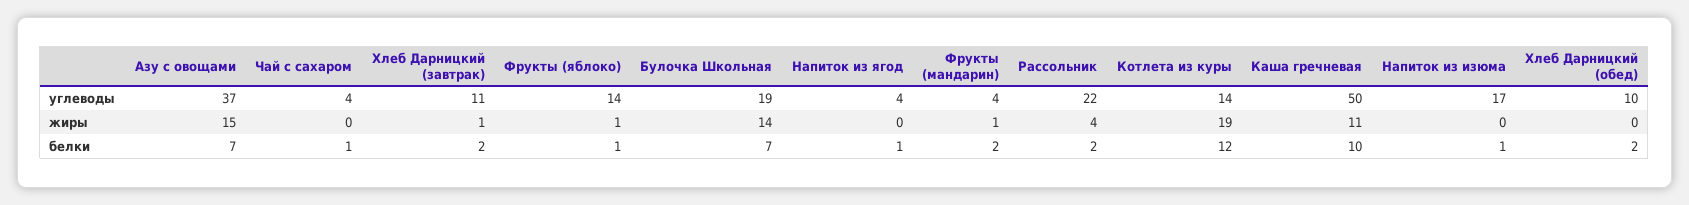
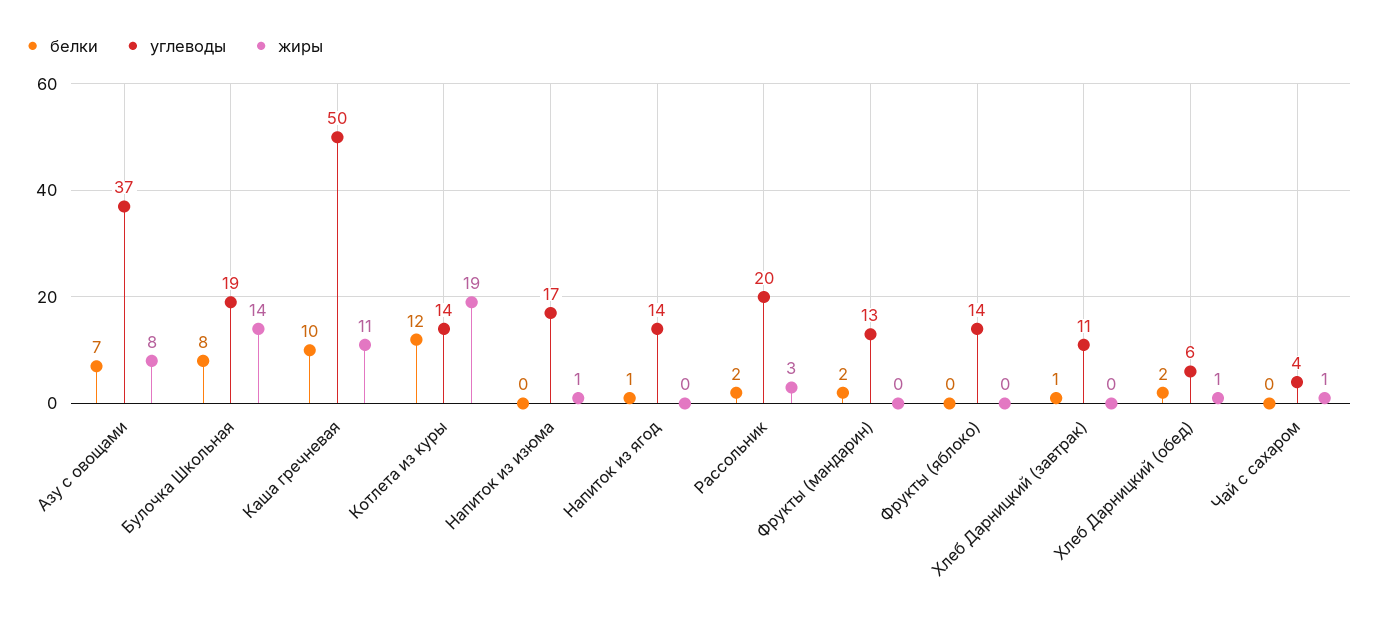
  {
    "углеводы": {
      "Азу с овощами": 37,
      "Чай с сахаром": 4,
      "Хлеб Дарницкий (завтрак)": 11,
      "Фрукты (яблоко)": 14,
      "Булочка Школьная": 19,
-     "Напиток из ягод": 4,
+     "Напиток из ягод": 14,
-     "Фрукты (мандарин)": 4,
+     "Фрукты (мандарин)": 13,
-     "Рассольник": 22,
+     "Рассольник": 20,
      "Котлета из куры": 14,
      "Каша гречневая": 50,
      "Напиток из изюма": 17,
-     "Хлеб Дарницкий (обед)": 10
+     "Хлеб Дарницкий (обед)": 6
    },
    "жиры": {
-     "Азу с овощами": 15,
+     "Азу с овощами": 8,
-     "Чай с сахаром": 0,
+     "Чай с сахаром": 1,
-     "Хлеб Дарницкий (завтрак)": 1,
+     "Хлеб Дарницкий (завтрак)": 0,
-     "Фрукты (яблоко)": 1,
+     "Фрукты (яблоко)": 0,
      "Булочка Школьная": 14,
      "Напиток из ягод": 0,
-     "Фрукты (мандарин)": 1,
+     "Фрукты (мандарин)": 0,
-     "Рассольник": 4,
+     "Рассольник": 3,
      "Котлета из куры": 19,
      "Каша гречневая": 11,
-     "Напиток из изюма": 0,
+     "Напиток из изюма": 1,
-     "Хлеб Дарницкий (обед)": 0
+     "Хлеб Дарницкий (обед)": 1
    },
    "белки": {
      "Азу с овощами": 7,
-     "Чай с сахаром": 1,
+     "Чай с сахаром": 0,
-     "Хлеб Дарницкий (завтрак)": 2,
+     "Хлеб Дарницкий (завтрак)": 1,
-     "Фрукты (яблоко)": 1,
+     "Фрукты (яблоко)": 0,
-     "Булочка Школьная": 7,
+     "Булочка Школьная": 8,
      "Напиток из ягод": 1,
      "Фрукты (мандарин)": 2,
      "Рассольник": 2,
      "Котлета из куры": 12,
      "Каша гречневая": 10,
-     "Напиток из изюма": 1,
+     "Напиток из изюма": 0,
      "Хлеб Дарницкий (обед)": 2
    }
  }

